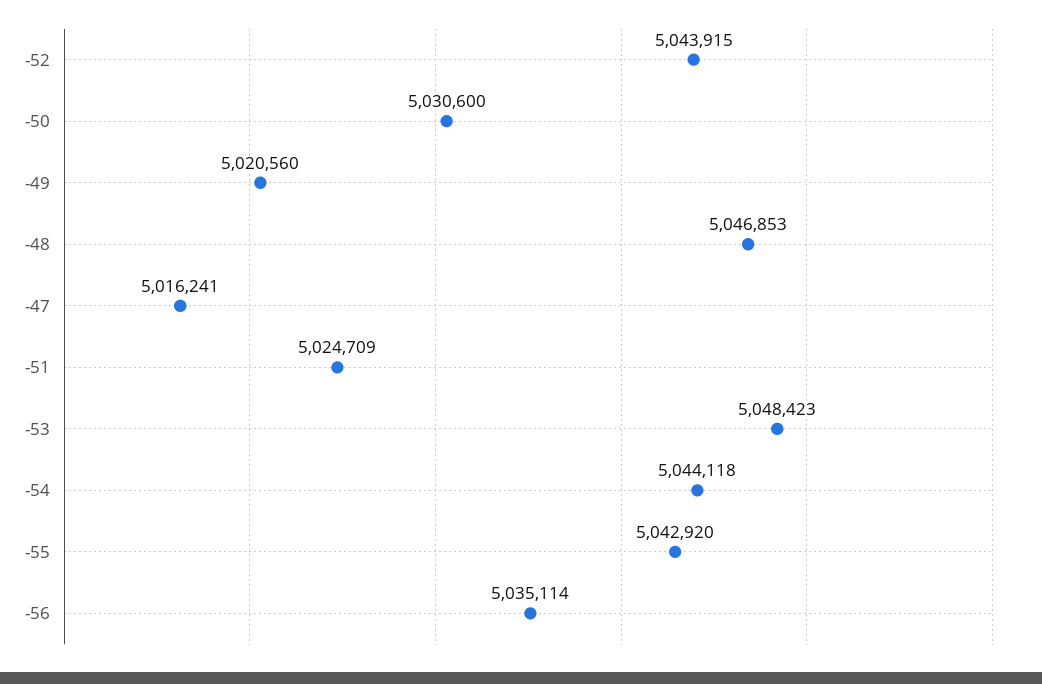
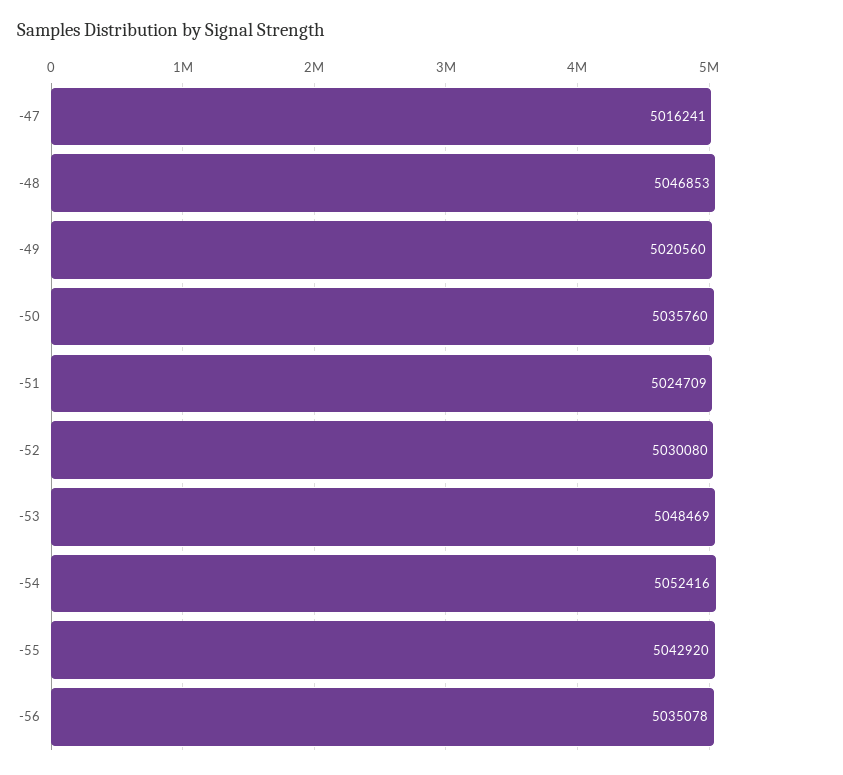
  {
-   "-52": 5043915,
+   "-52": 5030080,
-   "-50": 5030600,
+   "-50": 5035760,
    "-49": 5020560,
    "-48": 5046853,
    "-47": 5016241,
    "-51": 5024709,
-   "-53": 5048423,
+   "-53": 5048469,
-   "-54": 5044118,
+   "-54": 5052416,
    "-55": 5042920,
-   "-56": 5035114
+   "-56": 5035078
  }

